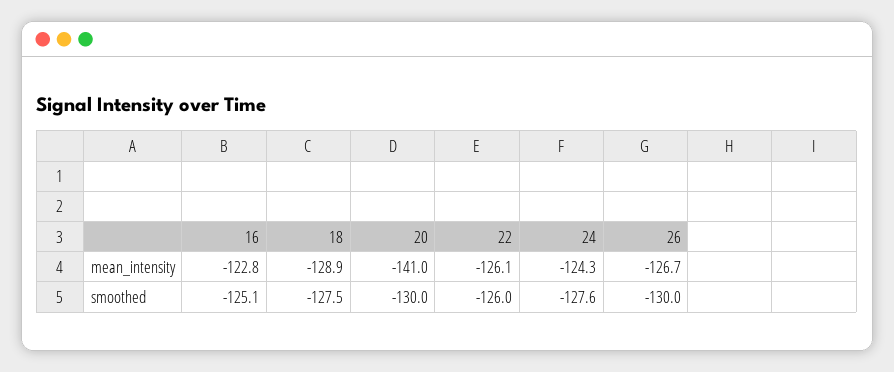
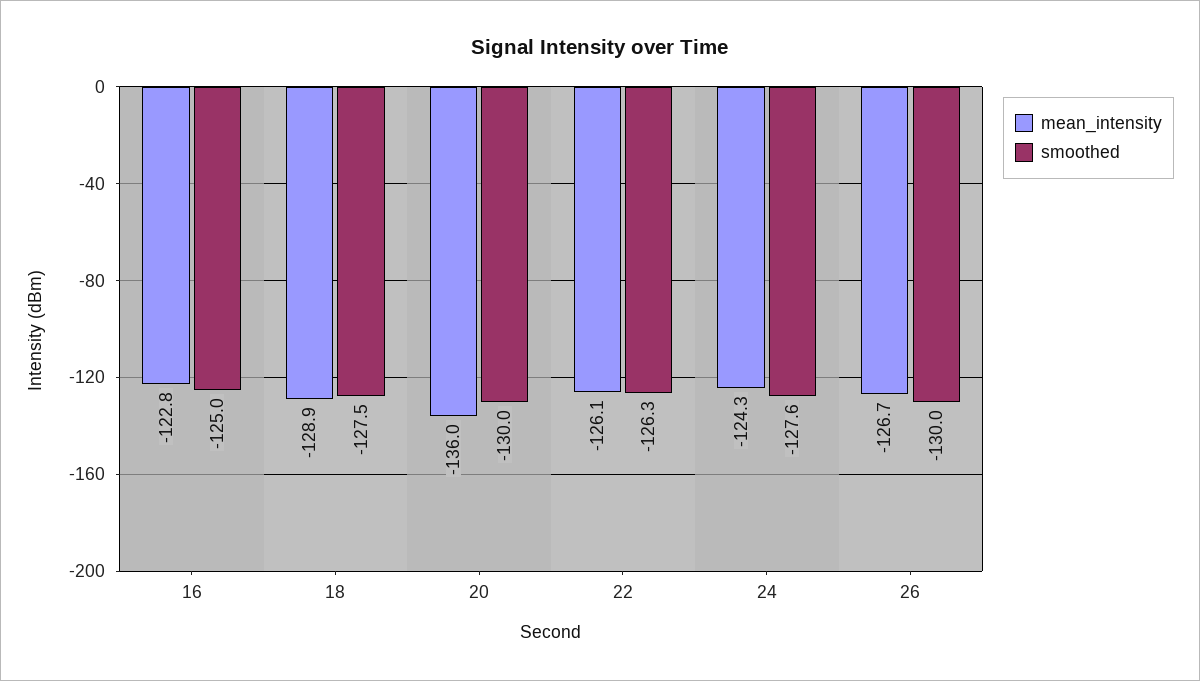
  {
    "mean_intensity": {
      "16": -122.8,
      "18": -128.9,
-     "20": -141,
+     "20": -136,
      "22": -126.1,
      "24": -124.3,
      "26": -126.7
    },
    "smoothed": {
-     "16": -125.1,
+     "16": -125,
      "18": -127.5,
      "20": -130,
-     "22": -126,
+     "22": -126.3,
      "24": -127.6,
      "26": -130
    }
  }

